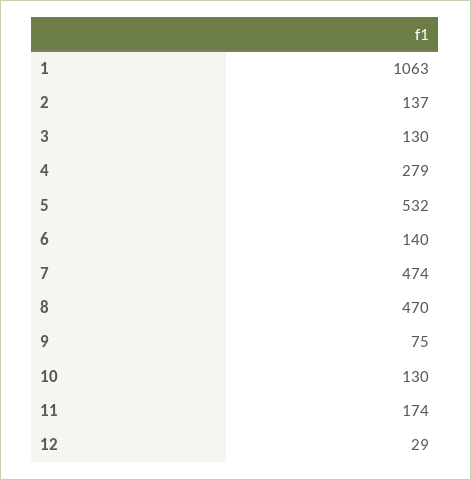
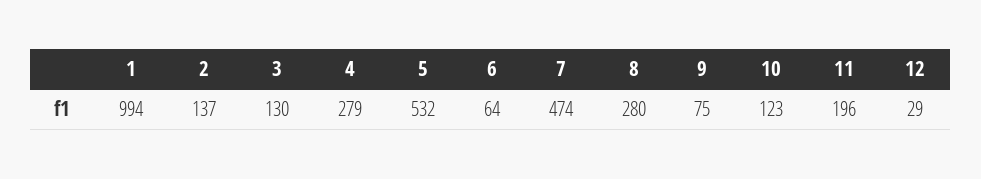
  {
-   "1": 1063,
+   "1": 994,
    "2": 137,
    "3": 130,
    "4": 279,
    "5": 532,
-   "6": 140,
+   "6": 64,
    "7": 474,
-   "8": 470,
+   "8": 280,
    "9": 75,
-   "10": 130,
+   "10": 123,
-   "11": 174,
+   "11": 196,
    "12": 29
  }

